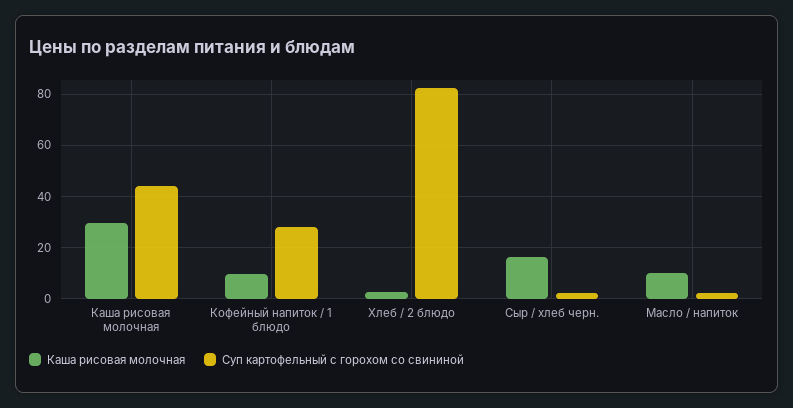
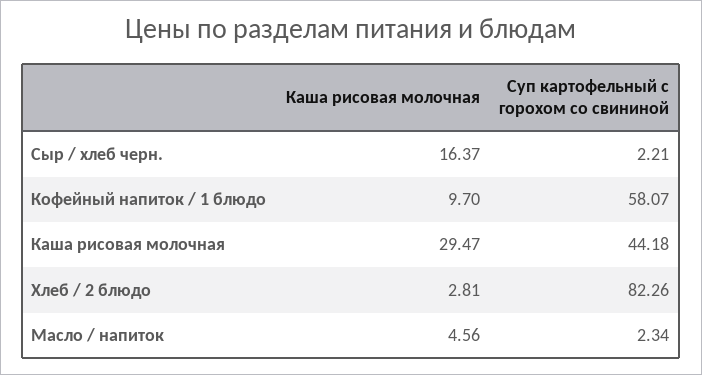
  {
    "Каша рисовая молочная": {
      "Каша рисовая молочная": 29.47,
      "Кофейный напиток / 1 блюдо": 9.7,
      "Хлеб / 2 блюдо": 2.81,
      "Сыр / хлеб черн.": 16.37,
-     "Масло / напиток": 10
+     "Масло / напиток": 4.56
    },
    "Суп картофельный с горохом со свининой": {
      "Каша рисовая молочная": 44.18,
-     "Кофейный напиток / 1 блюдо": 27.5,
+     "Кофейный напиток / 1 блюдо": 58.07,
      "Хлеб / 2 блюдо": 82.26,
      "Сыр / хлеб черн.": 2.21,
      "Масло / напиток": 2.34
    }
  }

